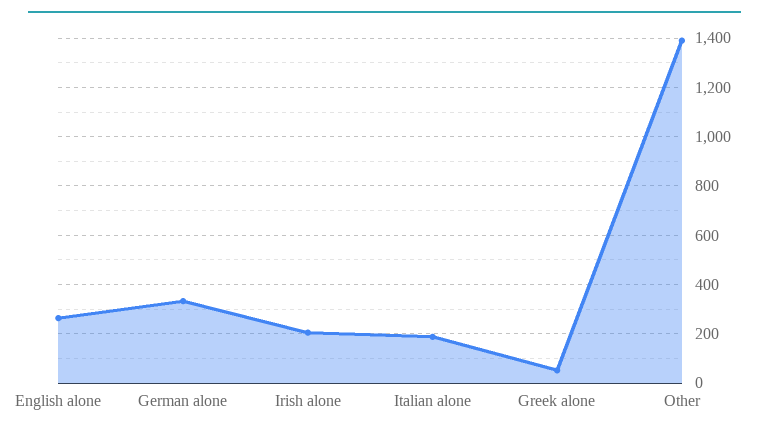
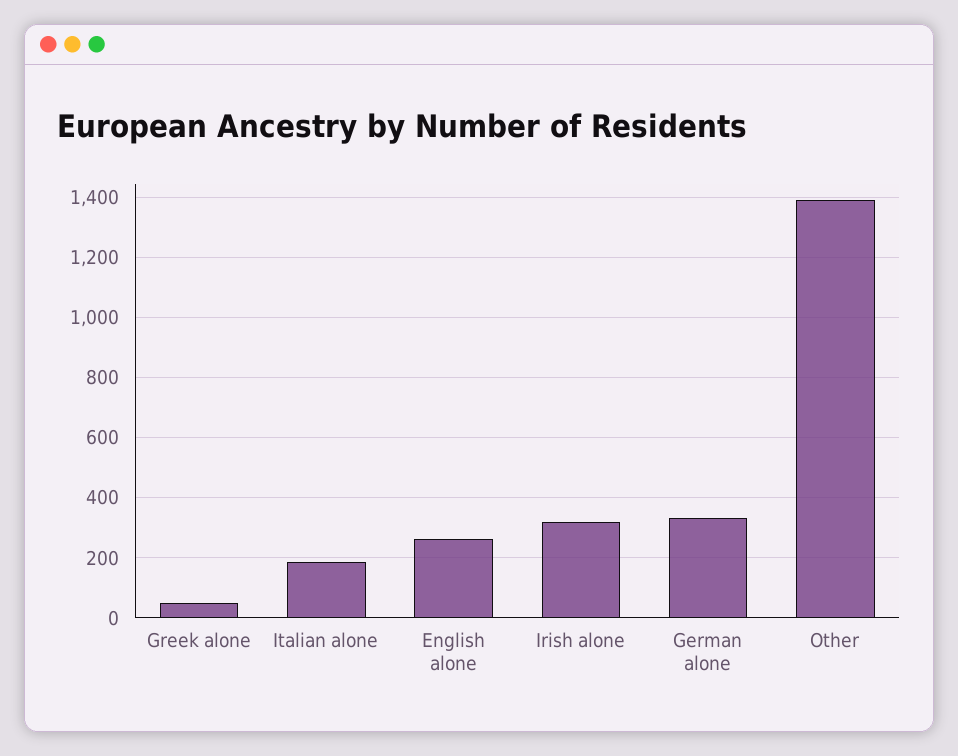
  {
    "English alone": 260,
    "German alone": 340,
-   "Irish alone": 200,
+   "Irish alone": 320,
    "Italian alone": 180,
    "Greek alone": 60,
    "Other": 1400
  }

